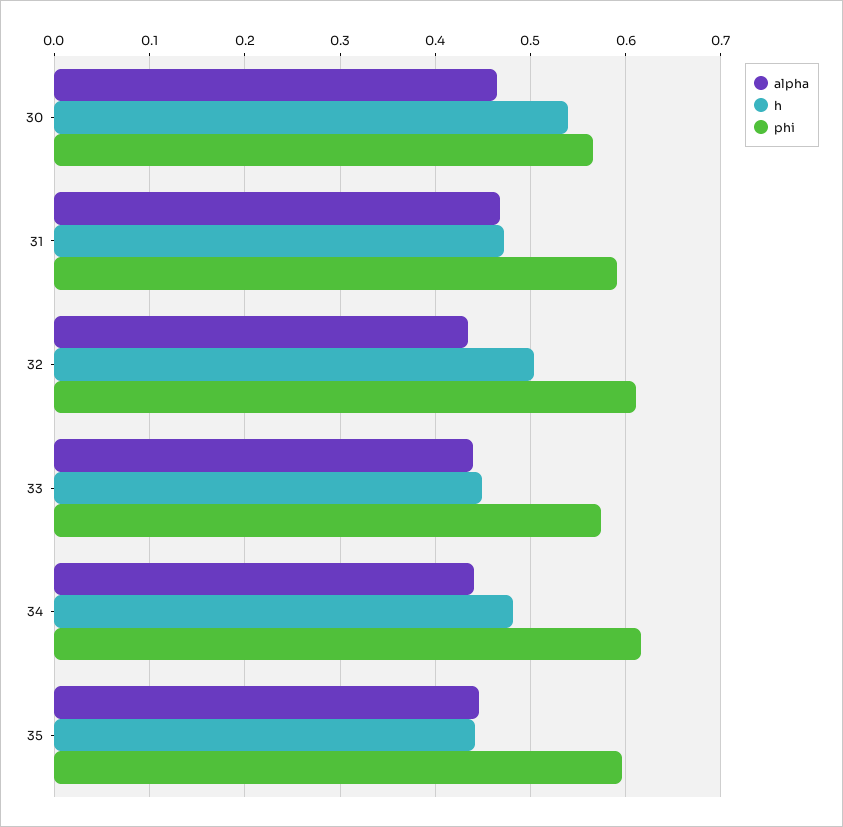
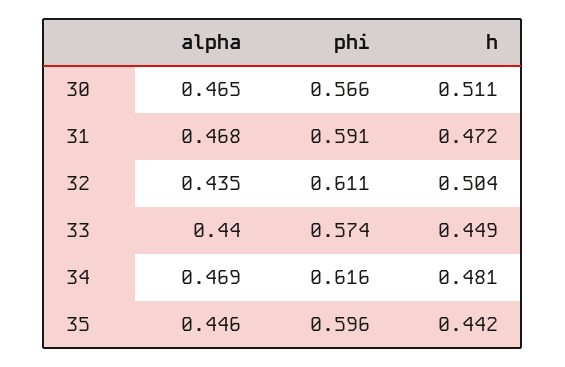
  {
    "alpha": {
      "30": 0.465,
      "31": 0.468,
      "32": 0.435,
      "33": 0.44,
-     "34": 0.44,
+     "34": 0.469,
      "35": 0.446
    },
    "h": {
-     "30": 0.54,
+     "30": 0.511,
      "31": 0.472,
      "32": 0.504,
      "33": 0.449,
      "34": 0.481,
      "35": 0.442
    },
    "phi": {
      "30": 0.566,
      "31": 0.591,
      "32": 0.611,
      "33": 0.574,
      "34": 0.616,
      "35": 0.596
    }
  }

